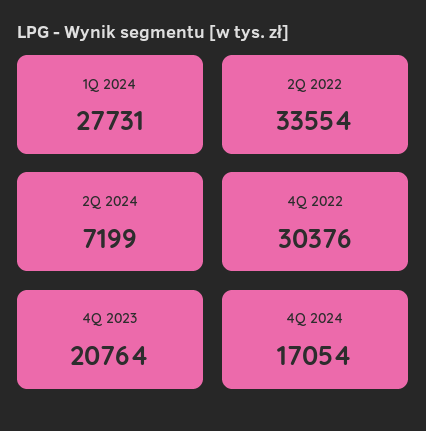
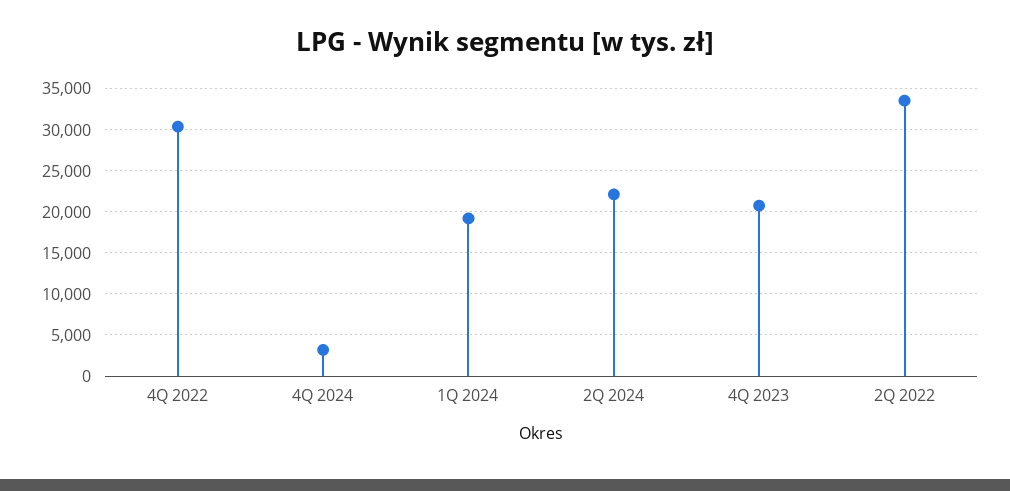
  {
-   "1Q 2024": 27731,
+   "1Q 2024": 19000,
    "2Q 2022": 33554,
-   "2Q 2024": 7199,
+   "2Q 2024": 22000,
    "4Q 2022": 30376,
    "4Q 2023": 20764,
-   "4Q 2024": 17054
+   "4Q 2024": 3000
  }

